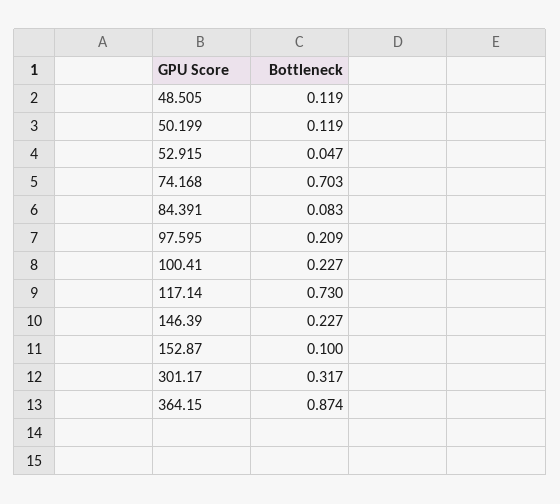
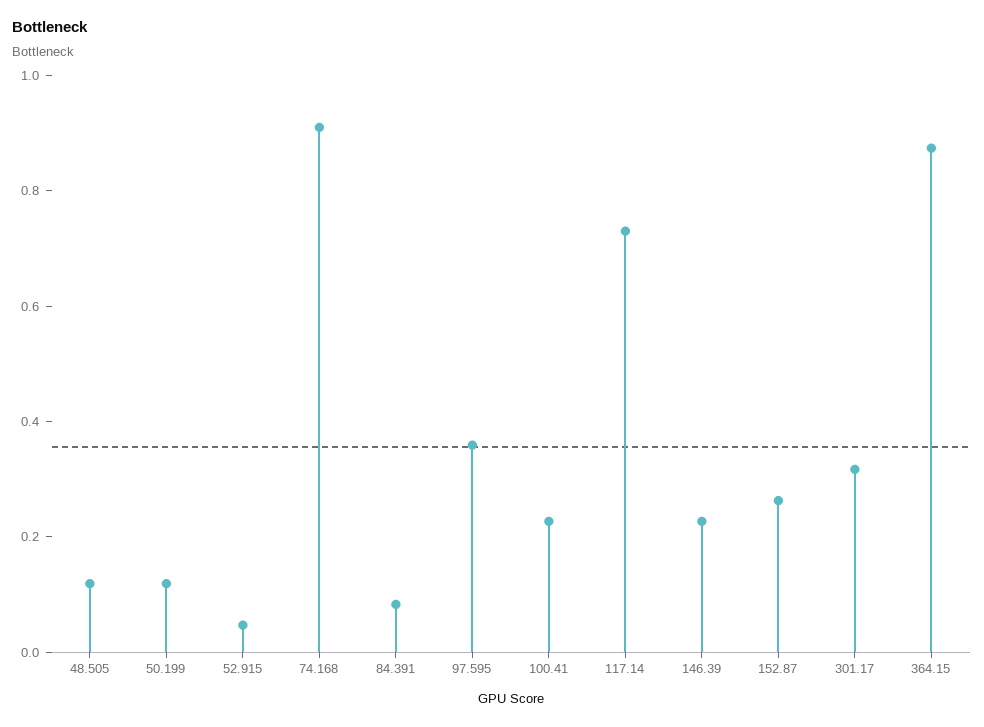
  {
    "48.505": 0.119,
    "50.199": 0.119,
    "52.915": 0.047,
-   "74.168": 0.703,
+   "74.168": 0.9,
    "84.391": 0.083,
-   "97.595": 0.209,
+   "97.595": 0.35,
    "100.41": 0.227,
    "117.14": 0.73,
    "146.39": 0.227,
-   "152.87": 0.1,
+   "152.87": 0.25,
    "301.17": 0.317,
    "364.15": 0.874
  }

